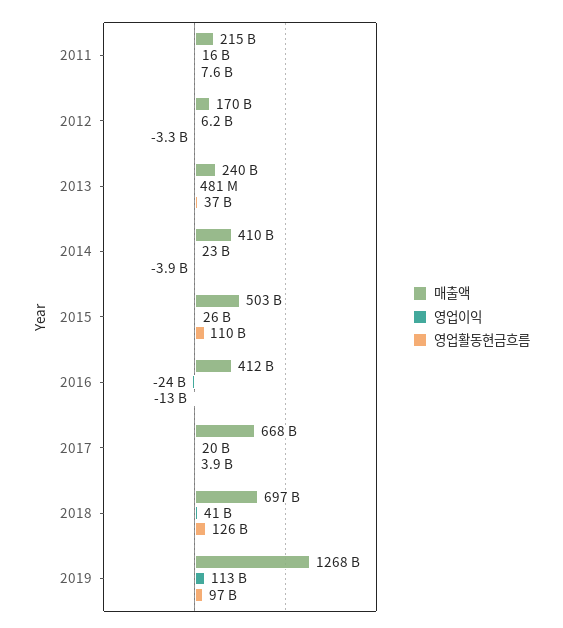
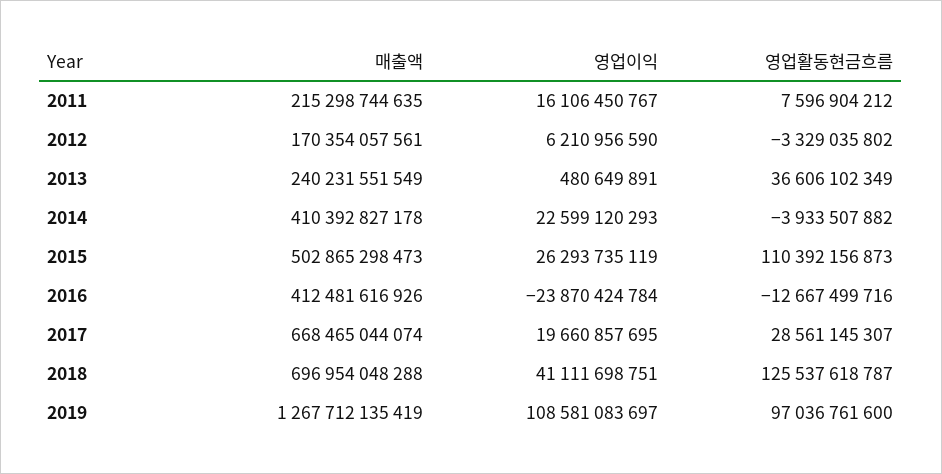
  {
    "매출액": {
      "2011": 215298744635,
      "2012": 170354057561,
      "2013": 240231551549,
      "2014": 410392827178,
      "2015": 502865298473,
      "2016": 412481616926,
      "2017": 668465044074,
      "2018": 696954048288,
      "2019": 1267712135419
    },
    "영업이익": {
      "2011": 16106450767,
      "2012": 6210956590,
      "2013": 480649891,
      "2014": 22599120293,
      "2015": 26293735119,
      "2016": -23870424784,
      "2017": 19660857695,
      "2018": 41111698751,
-     "2019": 113000000000
+     "2019": 108581083697
    },
    "영업활동현금흐름": {
      "2011": 7596904212,
      "2012": -3329035802,
      "2013": 36606102349,
      "2014": -3933507882,
      "2015": 110392156873,
      "2016": -12667499716,
-     "2017": 3900000000,
+     "2017": 28561145307,
      "2018": 125537618787,
      "2019": 97036761600
    }
  }

